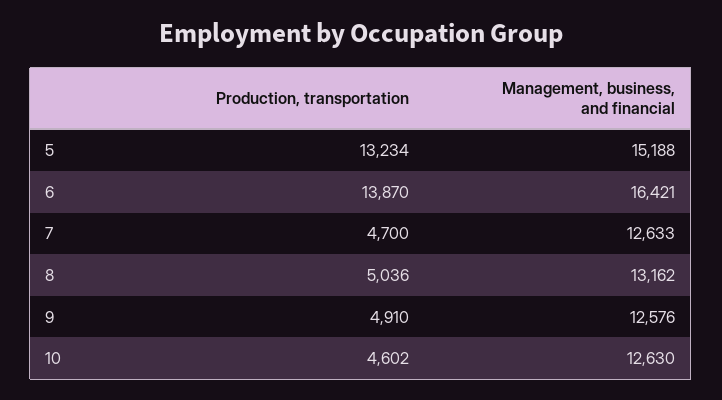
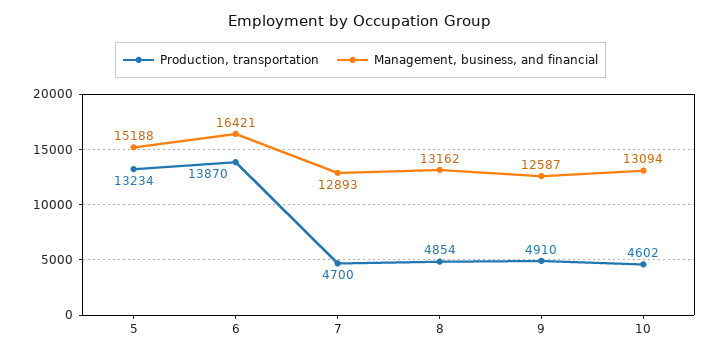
  {
    "Production, transportation": {
      "5": 13234,
      "6": 13870,
      "7": 4700,
-     "8": 5036,
+     "8": 4854,
      "9": 4910,
      "10": 4602
    },
    "Management, business, and financial": {
      "5": 15188,
      "6": 16421,
-     "7": 12633,
+     "7": 12893,
      "8": 13162,
-     "9": 12576,
+     "9": 12587,
-     "10": 12630
+     "10": 13094
    }
  }

